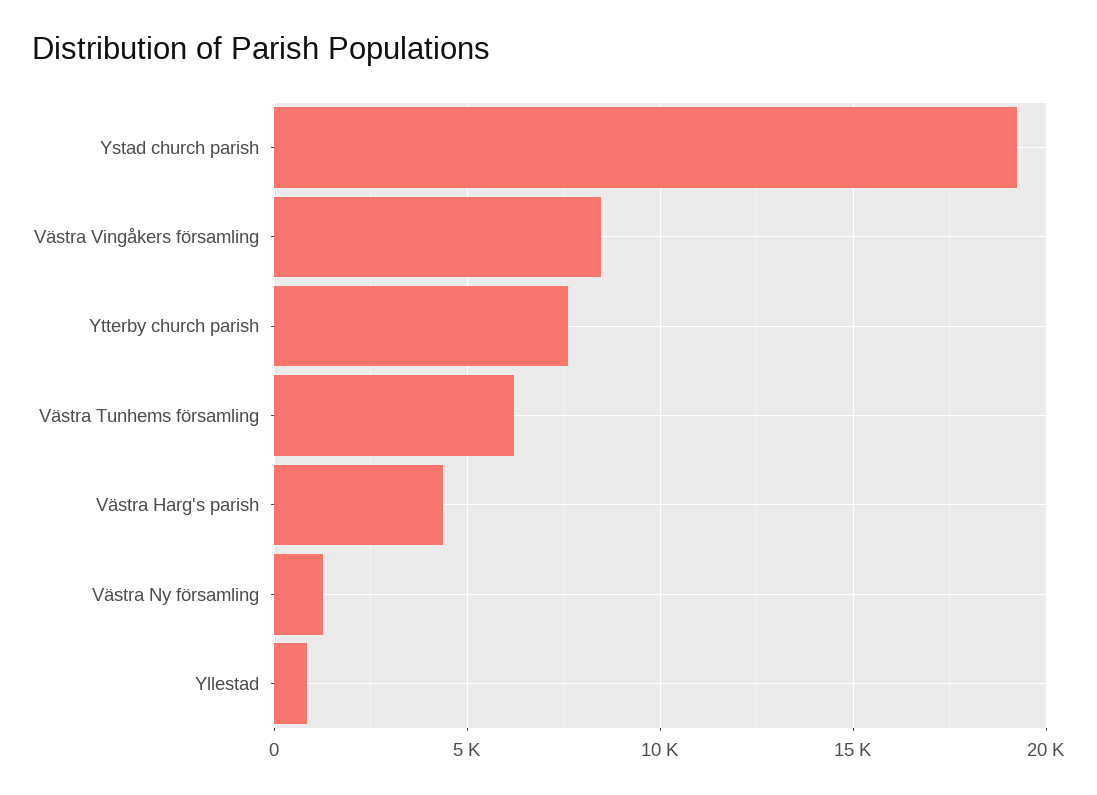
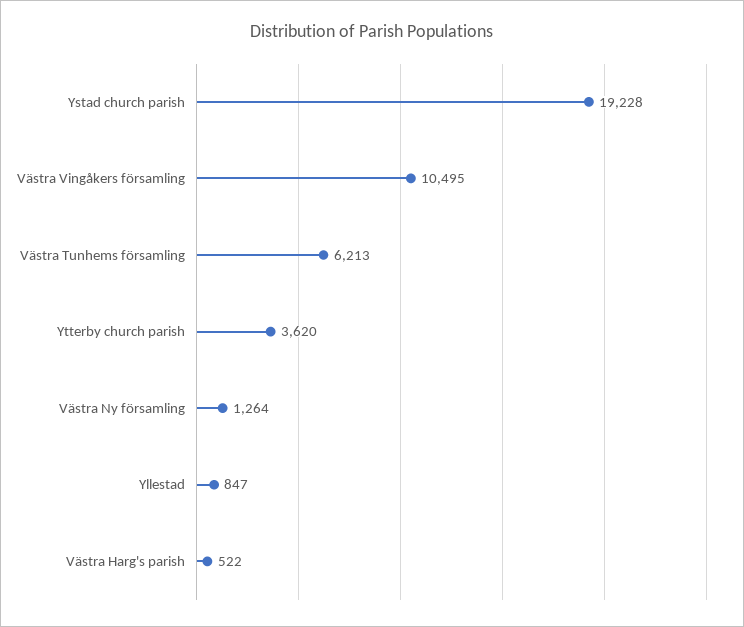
  {
    "Ystad church parish": 19228,
-   "Västra Vingåkers församling": 8500,
+   "Västra Vingåkers församling": 10495,
-   "Ytterby church parish": 7500,
+   "Ytterby church parish": 3620,
    "Västra Tunhems församling": 6213,
-   "Västra Harg's parish": 4500,
+   "Västra Harg's parish": 522,
    "Västra Ny församling": 1264,
    "Yllestad": 847
  }

